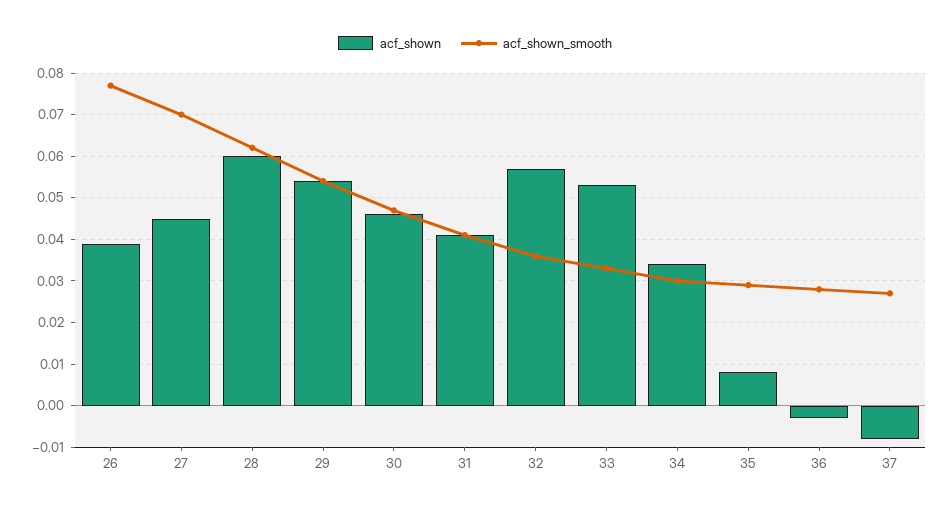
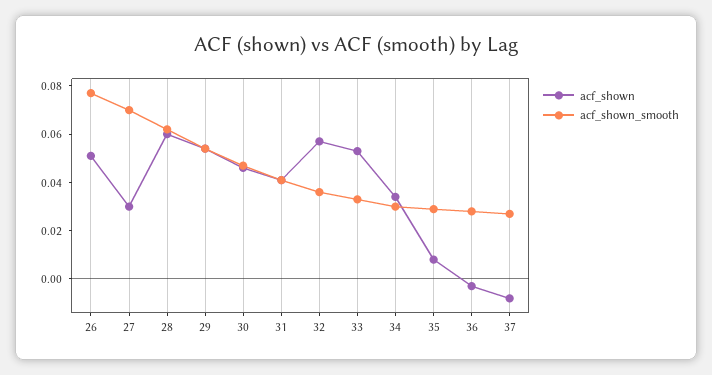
  {
    "acf_shown": {
-     "26": 0.04,
+     "26": 0.05,
-     "27": 0.045,
+     "27": 0.03,
      "28": 0.06,
      "29": 0.055,
      "30": 0.045,
      "31": 0.04,
      "32": 0.055,
      "33": 0.055,
      "34": 0.035,
      "35": 0.01,
      "36": -0.005,
      "37": -0.01
    },
    "acf_shown_smooth": {
      "26": 0.075,
      "27": 0.07,
      "28": 0.06,
      "29": 0.055,
      "30": 0.045,
      "31": 0.04,
      "32": 0.035,
      "33": 0.035,
      "34": 0.03,
      "35": 0.03,
      "36": 0.03,
      "37": 0.025
    }
  }

